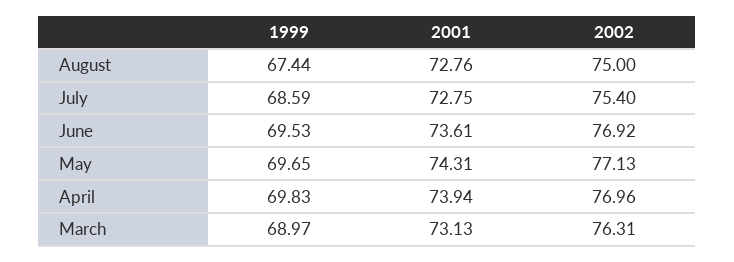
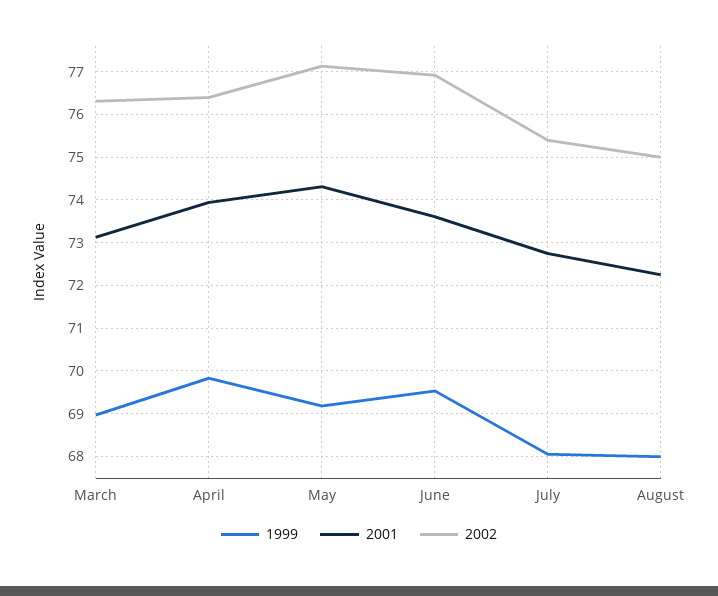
  {
    "1999": {
-     "August": 67.44,
+     "August": 68,
-     "July": 68.59,
+     "July": 68,
      "June": 69.53,
-     "May": 69.65,
+     "May": 69.2,
      "April": 69.83,
      "March": 68.97
    },
    "2001": {
-     "August": 72.76,
+     "August": 72.2,
      "July": 72.75,
      "June": 73.61,
      "May": 74.31,
      "April": 73.94,
      "March": 73.13
    },
    "2002": {
      "August": 75,
      "July": 75.4,
      "June": 76.92,
      "May": 77.13,
-     "April": 76.96,
+     "April": 76.4,
      "March": 76.31
    }
  }

